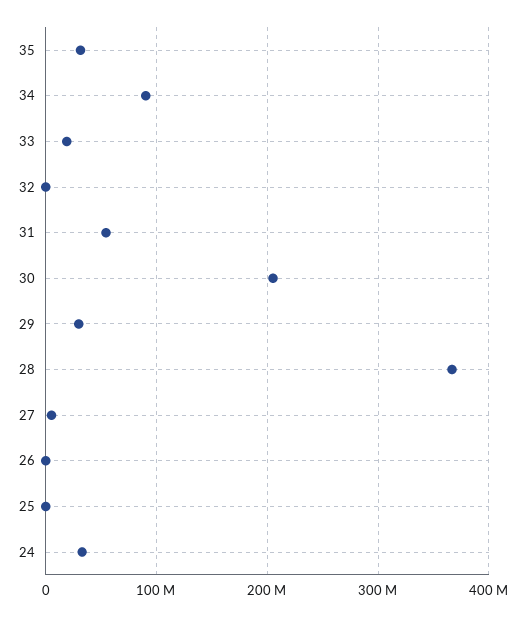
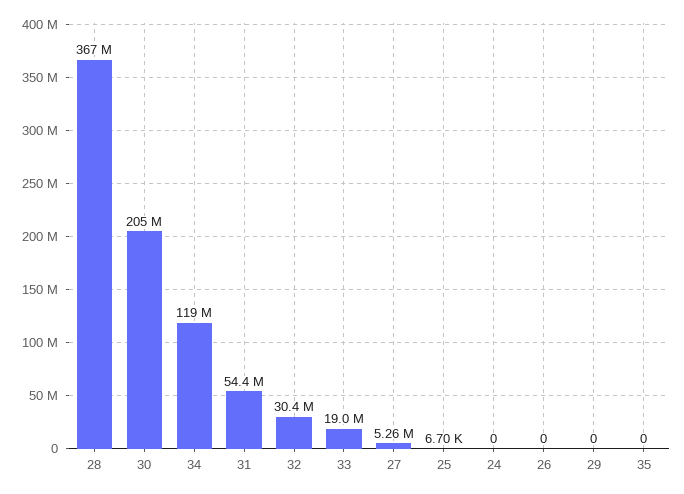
  {
-   "35": 30000000,
+   "35": 0,
-   "34": 90000000,
+   "34": 119000000,
    "33": 19000000,
-   "32": 0,
+   "32": 30400000,
    "31": 54400000,
    "30": 205000000,
-   "29": 30000000,
+   "29": 0,
    "28": 367000000,
    "27": 5260000,
    "26": 0,
    "25": 6700,
-   "24": 30000000
+   "24": 0
  }

